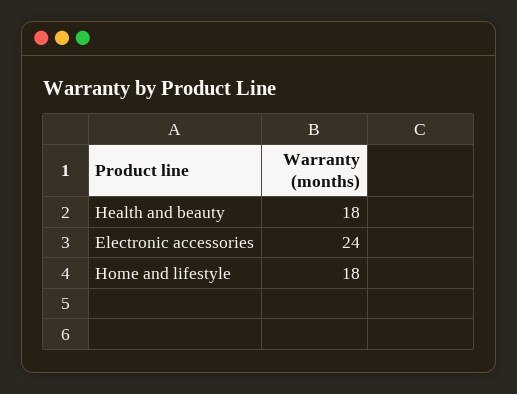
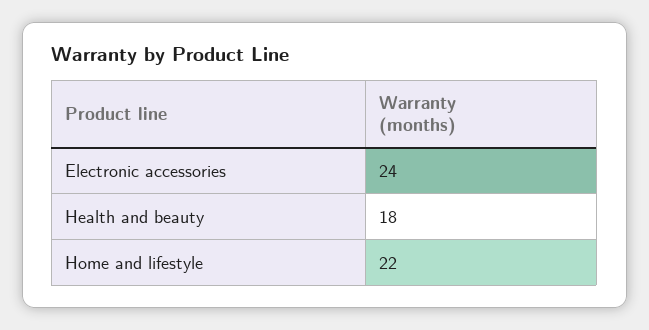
  {
    "Health and beauty": 18,
    "Electronic accessories": 24,
-   "Home and lifestyle": 18
+   "Home and lifestyle": 22
  }

